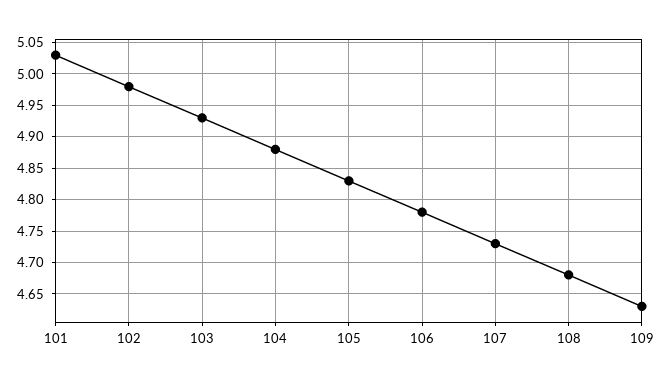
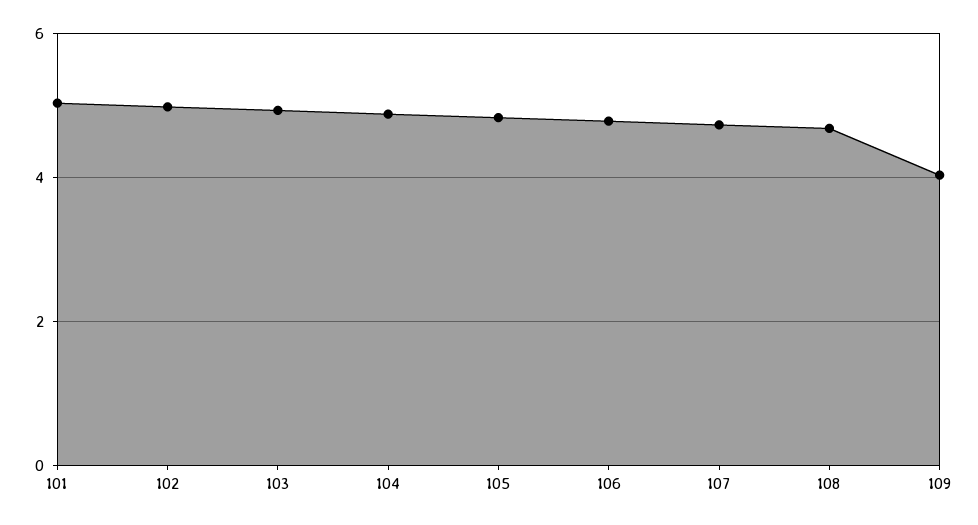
  {
    "101": 5.03,
    "102": 4.98,
    "103": 4.93,
    "104": 4.88,
    "105": 4.83,
    "106": 4.78,
    "107": 4.73,
    "108": 4.68,
-   "109": 4.63
+   "109": 4
  }

